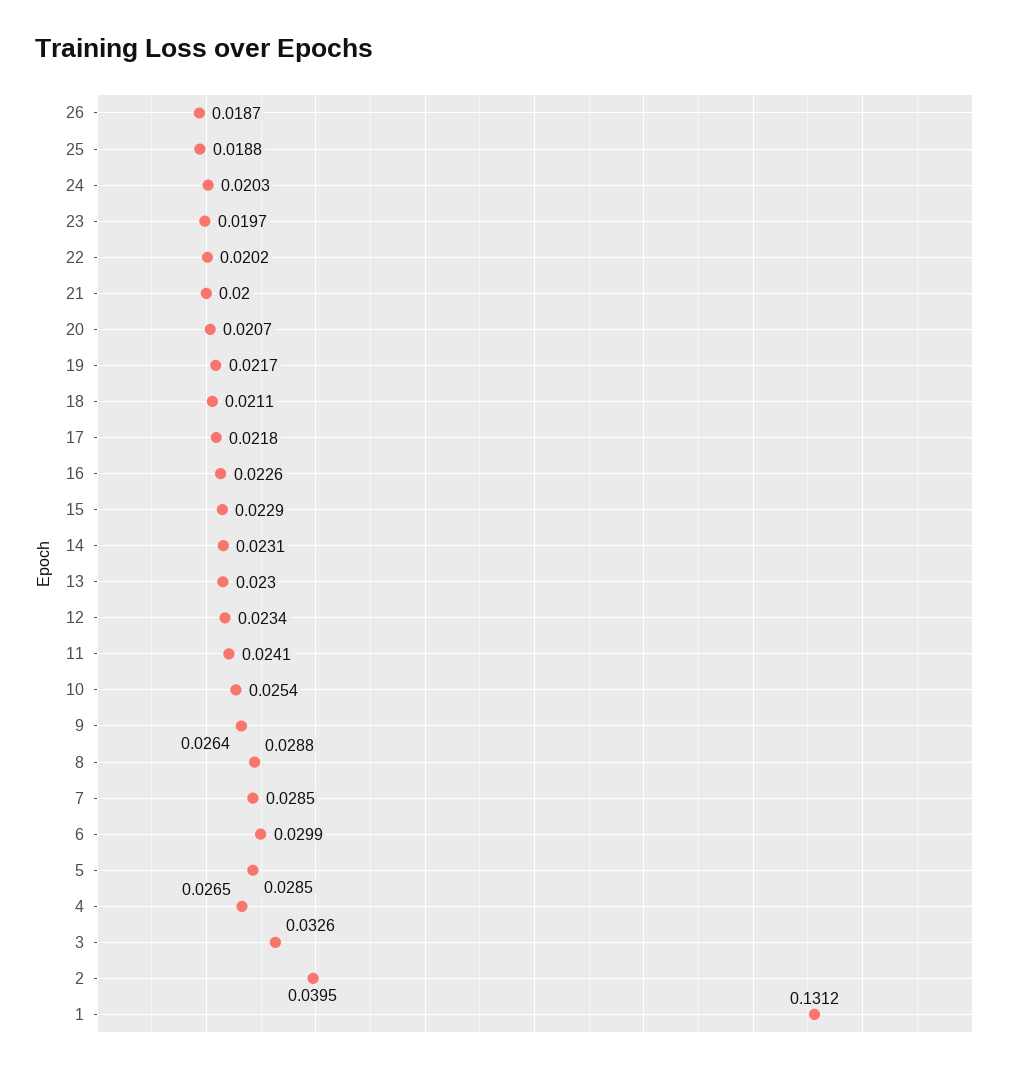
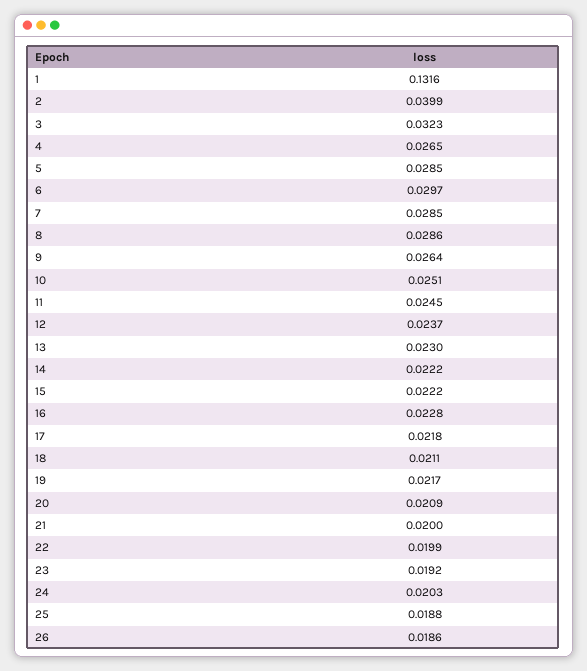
  {
-   "26": 0.0187,
+   "26": 0.0186,
    "25": 0.0188,
    "24": 0.0203,
-   "23": 0.0197,
+   "23": 0.0192,
-   "22": 0.0202,
+   "22": 0.0199,
    "21": 0.02,
-   "20": 0.0207,
+   "20": 0.0209,
    "19": 0.0217,
    "18": 0.0211,
    "17": 0.0218,
-   "16": 0.0226,
+   "16": 0.0228,
-   "15": 0.0229,
+   "15": 0.0222,
-   "14": 0.0231,
+   "14": 0.0222,
    "13": 0.023,
-   "12": 0.0234,
+   "12": 0.0237,
-   "11": 0.0241,
+   "11": 0.0245,
-   "10": 0.0254,
+   "10": 0.0251,
    "9": 0.0264,
-   "8": 0.0288,
+   "8": 0.0286,
    "7": 0.0285,
-   "6": 0.0299,
+   "6": 0.0297,
    "5": 0.0285,
    "4": 0.0265,
-   "3": 0.0326,
+   "3": 0.0323,
-   "2": 0.0395,
+   "2": 0.0399,
-   "1": 0.1312
+   "1": 0.1316
  }

